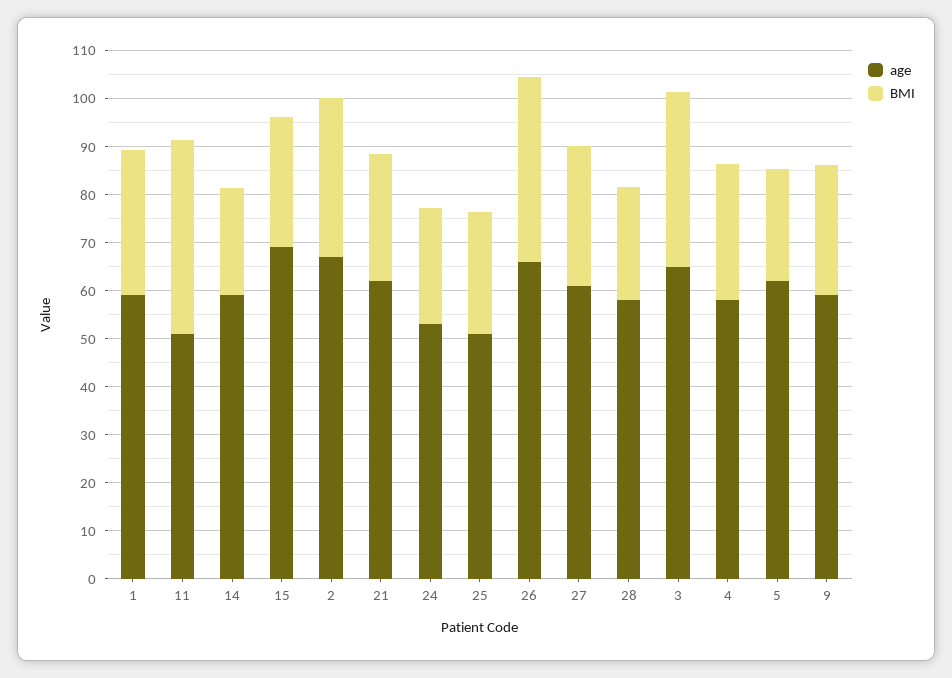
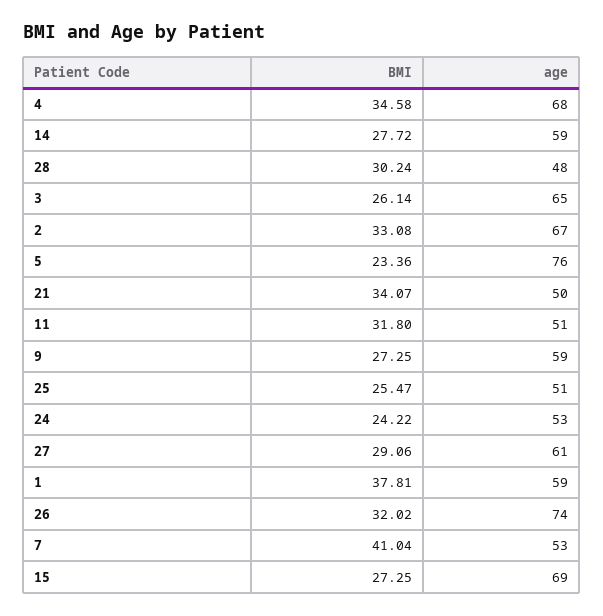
  {
    "age": {
      "1": 59,
      "11": 51,
      "14": 59,
      "15": 69,
      "2": 67,
-     "21": 62,
+     "21": 50,
      "24": 53,
      "25": 51,
-     "26": 66,
+     "26": 74,
      "27": 61,
-     "28": 58,
+     "28": 48,
      "3": 65,
-     "4": 58,
+     "4": 68,
-     "5": 62,
+     "5": 76,
-     "9": 59
+     "9": 59,
+     "7": 53
    },
    "BMI": {
-     "1": 30,
+     "1": 37.81,
-     "11": 40,
+     "11": 31.8,
-     "14": 22,
+     "14": 27.72,
      "15": 27.25,
      "2": 33.08,
-     "21": 26,
+     "21": 34.07,
      "24": 24.22,
      "25": 25.47,
-     "26": 38,
+     "26": 32.02,
      "27": 29.06,
-     "28": 24,
+     "28": 30.24,
-     "3": 36,
+     "3": 26.14,
-     "4": 28,
+     "4": 34.58,
      "5": 23.36,
-     "9": 27.25
+     "9": 27.25,
+     "7": 41.04
    }
  }

